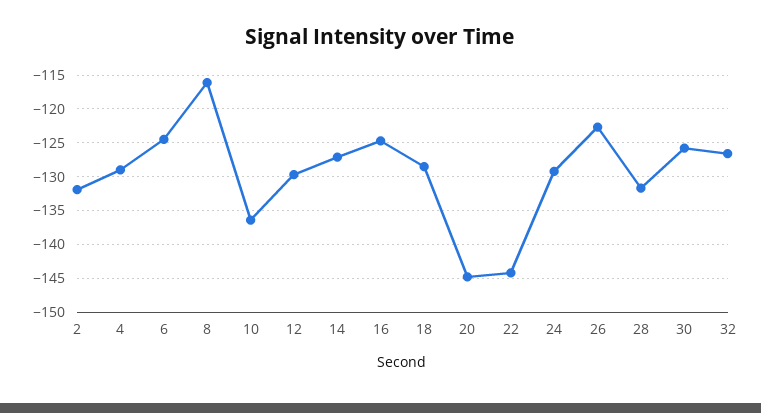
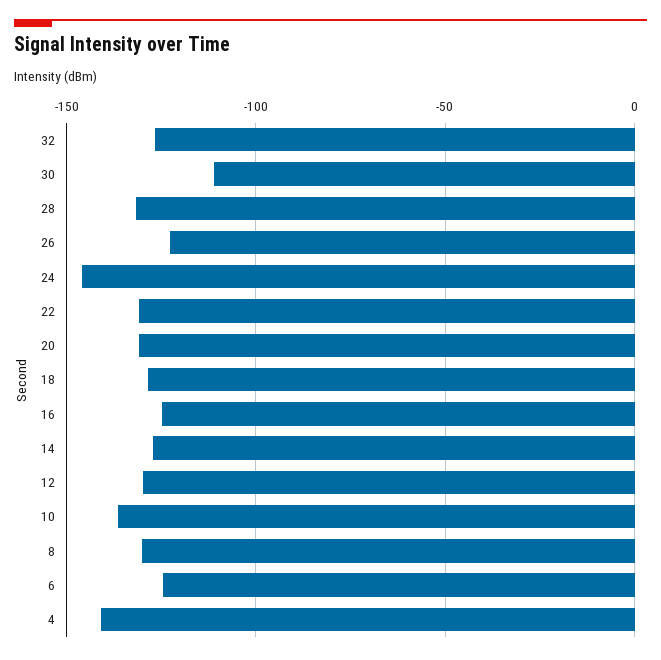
  {
-   "2": -132,
-   "4": -129,
+   "4": -140,
    "6": -125,
-   "8": -116,
+   "8": -130,
    "10": -136,
    "12": -130,
    "14": -127,
    "16": -125,
    "18": -129,
-   "20": -145,
+   "20": -130,
-   "22": -144,
+   "22": -130,
-   "24": -129,
+   "24": -145,
    "26": -123,
    "28": -132,
-   "30": -126,
+   "30": -110,
    "32": -127
  }

